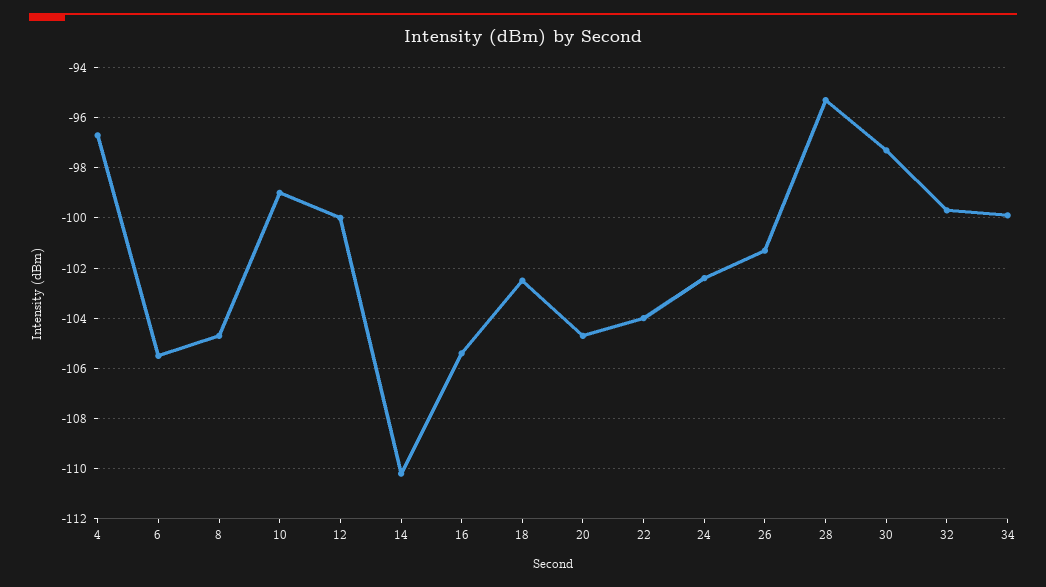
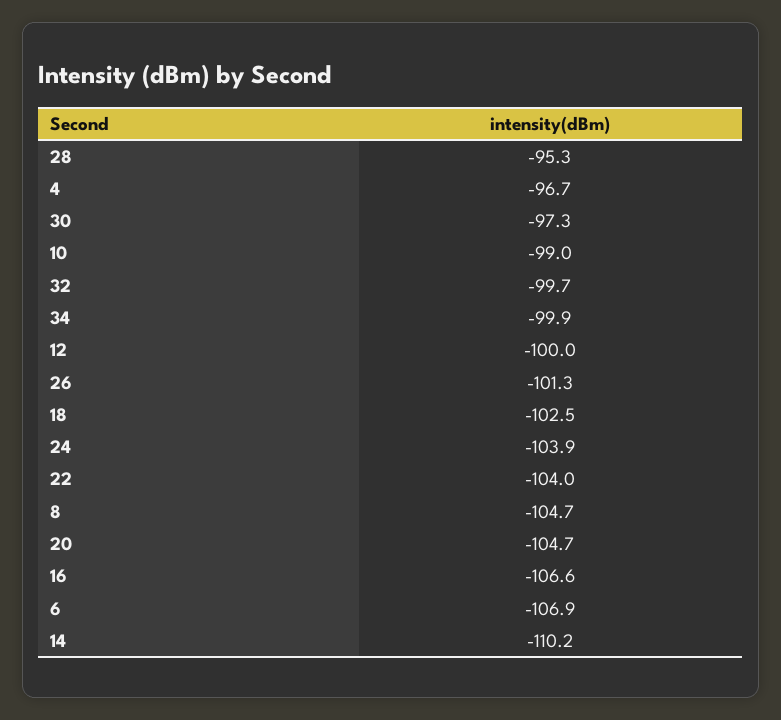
  {
    "4": -96.7,
-   "6": -105.5,
+   "6": -106.9,
    "8": -104.7,
    "10": -99,
    "12": -100,
    "14": -110.2,
-   "16": -105.5,
+   "16": -106.6,
    "18": -102.5,
    "20": -104.7,
    "22": -104,
-   "24": -102.5,
+   "24": -103.9,
    "26": -101.3,
    "28": -95.3,
    "30": -97.3,
    "32": -99.7,
    "34": -99.9
  }

